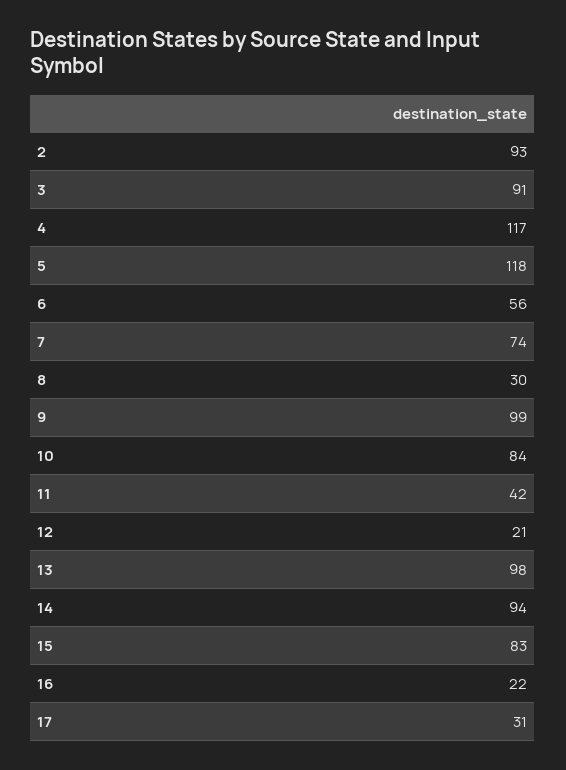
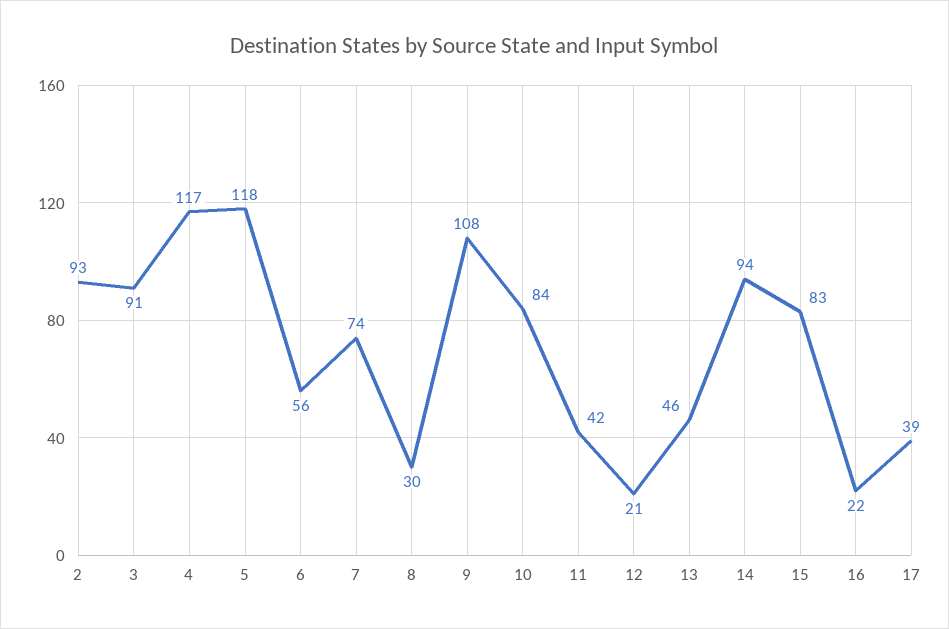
  {
    "2": 93,
    "3": 91,
    "4": 117,
    "5": 118,
    "6": 56,
    "7": 74,
    "8": 30,
-   "9": 99,
+   "9": 108,
    "10": 84,
    "11": 42,
    "12": 21,
-   "13": 98,
+   "13": 46,
    "14": 94,
    "15": 83,
    "16": 22,
-   "17": 31
+   "17": 39
  }

